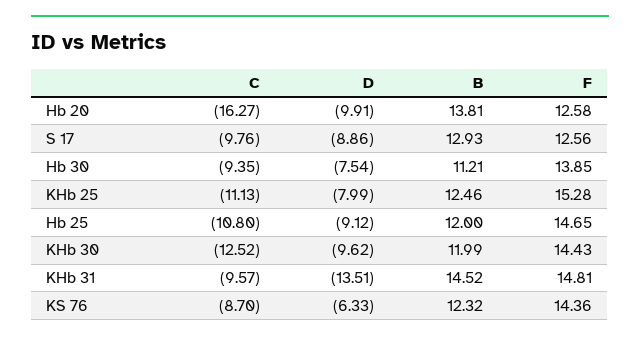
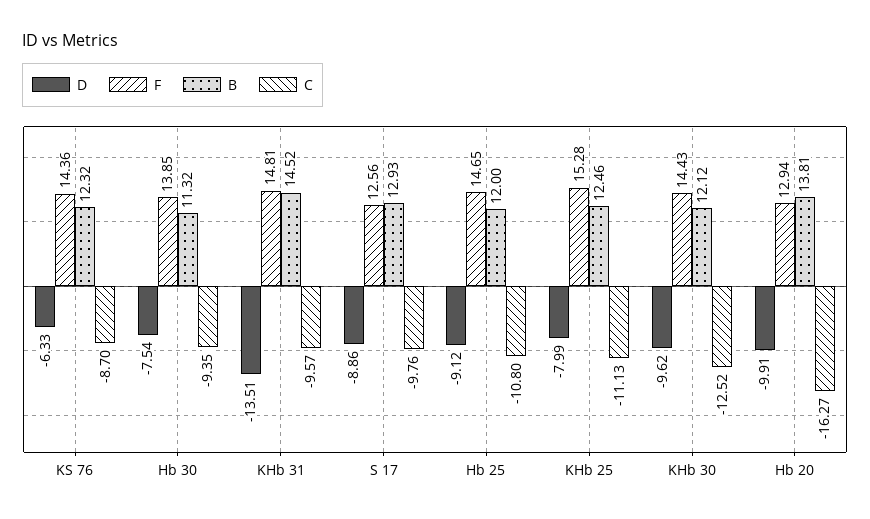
  {
    "C": {
      "Hb 20": -16.27,
      "S 17": -9.76,
      "Hb 30": -9.35,
      "KHb 25": -11.13,
      "Hb 25": -10.8,
      "KHb 30": -12.52,
      "KHb 31": -9.57,
      "KS 76": -8.7
    },
    "D": {
      "Hb 20": -9.91,
      "S 17": -8.86,
      "Hb 30": -7.54,
      "KHb 25": -7.99,
      "Hb 25": -9.12,
      "KHb 30": -9.62,
      "KHb 31": -13.51,
      "KS 76": -6.33
    },
    "B": {
      "Hb 20": 13.81,
      "S 17": 12.93,
-     "Hb 30": 11.21,
+     "Hb 30": 11.32,
      "KHb 25": 12.46,
      "Hb 25": 12,
-     "KHb 30": 11.99,
+     "KHb 30": 12.12,
      "KHb 31": 14.52,
      "KS 76": 12.32
    },
    "F": {
-     "Hb 20": 12.58,
+     "Hb 20": 12.94,
      "S 17": 12.56,
      "Hb 30": 13.85,
      "KHb 25": 15.28,
      "Hb 25": 14.65,
      "KHb 30": 14.43,
      "KHb 31": 14.81,
      "KS 76": 14.36
    }
  }

